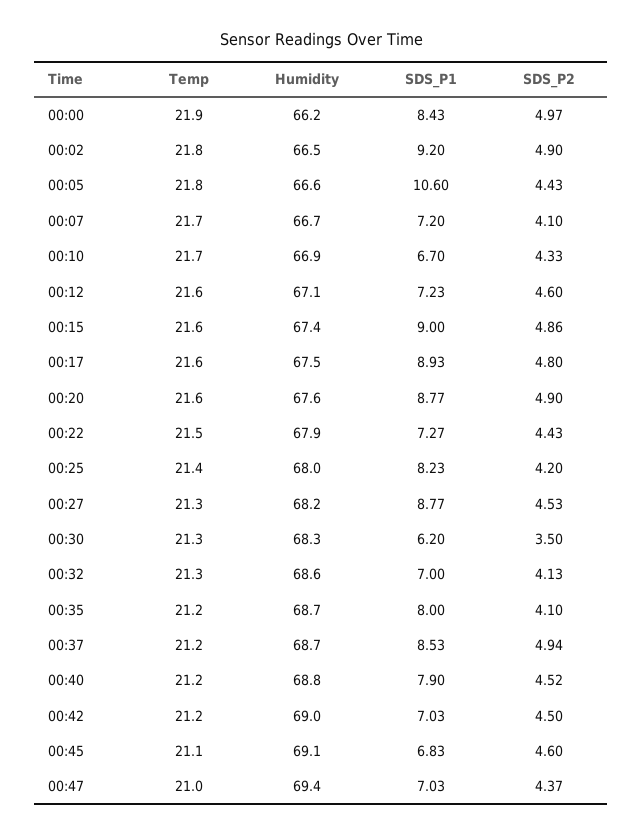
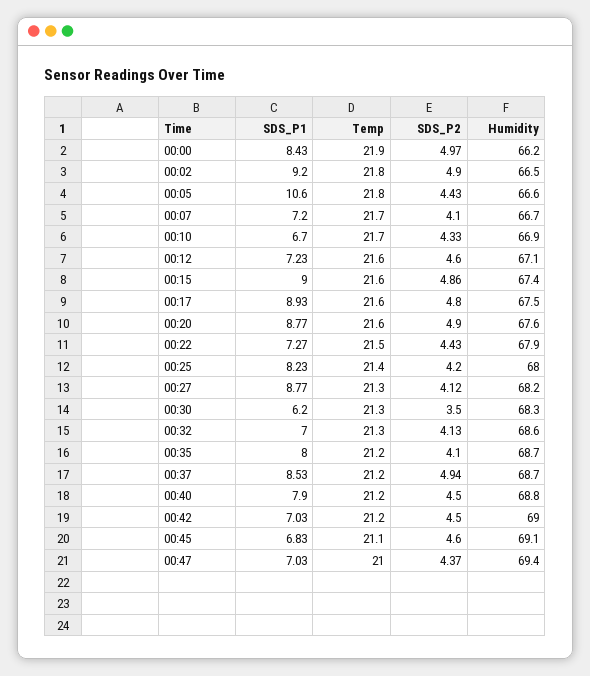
  {
    "Temp": {
      "00:00": 21.9,
      "00:02": 21.8,
      "00:05": 21.8,
      "00:07": 21.7,
      "00:10": 21.7,
      "00:12": 21.6,
      "00:15": 21.6,
      "00:17": 21.6,
      "00:20": 21.6,
      "00:22": 21.5,
      "00:25": 21.4,
      "00:27": 21.3,
      "00:30": 21.3,
      "00:32": 21.3,
      "00:35": 21.2,
      "00:37": 21.2,
      "00:40": 21.2,
      "00:42": 21.2,
      "00:45": 21.1,
      "00:47": 21
    },
    "Humidity": {
      "00:00": 66.2,
      "00:02": 66.5,
      "00:05": 66.6,
      "00:07": 66.7,
      "00:10": 66.9,
      "00:12": 67.1,
      "00:15": 67.4,
      "00:17": 67.5,
      "00:20": 67.6,
      "00:22": 67.9,
      "00:25": 68,
      "00:27": 68.2,
      "00:30": 68.3,
      "00:32": 68.6,
      "00:35": 68.7,
      "00:37": 68.7,
      "00:40": 68.8,
      "00:42": 69,
      "00:45": 69.1,
      "00:47": 69.4
    },
    "SDS_P1": {
      "00:00": 8.43,
      "00:02": 9.2,
      "00:05": 10.6,
      "00:07": 7.2,
      "00:10": 6.7,
      "00:12": 7.23,
      "00:15": 9,
      "00:17": 8.93,
      "00:20": 8.77,
      "00:22": 7.27,
      "00:25": 8.23,
      "00:27": 8.77,
      "00:30": 6.2,
      "00:32": 7,
      "00:35": 8,
      "00:37": 8.53,
      "00:40": 7.9,
      "00:42": 7.03,
      "00:45": 6.83,
      "00:47": 7.03
    },
    "SDS_P2": {
      "00:00": 4.97,
      "00:02": 4.9,
      "00:05": 4.43,
      "00:07": 4.1,
      "00:10": 4.33,
      "00:12": 4.6,
      "00:15": 4.86,
      "00:17": 4.8,
      "00:20": 4.9,
      "00:22": 4.43,
      "00:25": 4.2,
-     "00:27": 4.53,
+     "00:27": 4.12,
      "00:30": 3.5,
      "00:32": 4.13,
      "00:35": 4.1,
      "00:37": 4.94,
-     "00:40": 4.52,
+     "00:40": 4.5,
      "00:42": 4.5,
      "00:45": 4.6,
      "00:47": 4.37
    }
  }

